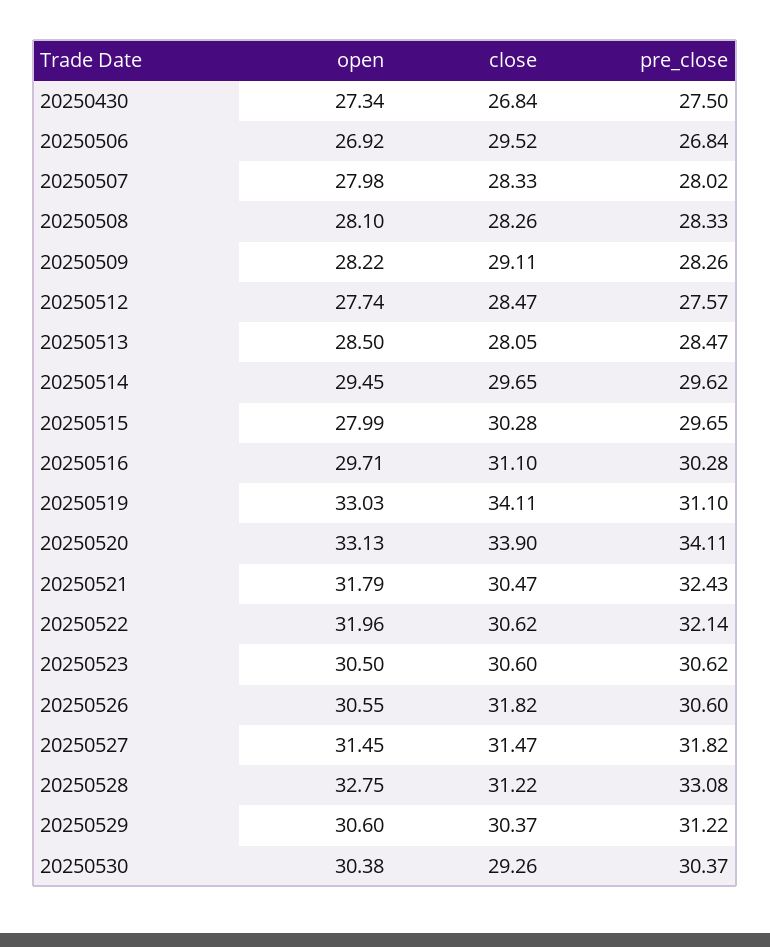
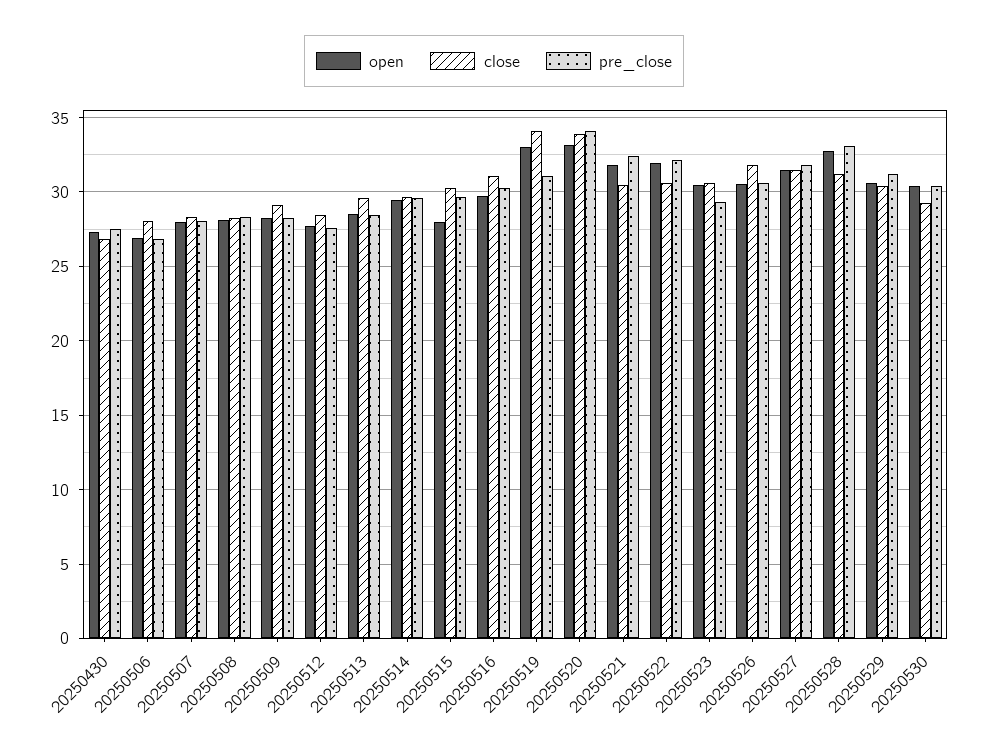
  {
    "open": {
      "20250430": 27.34,
      "20250506": 26.92,
      "20250507": 27.98,
      "20250508": 28.1,
      "20250509": 28.22,
      "20250512": 27.74,
      "20250513": 28.5,
      "20250514": 29.45,
      "20250515": 27.99,
      "20250516": 29.71,
      "20250519": 33.03,
      "20250520": 33.13,
      "20250521": 31.79,
      "20250522": 31.96,
      "20250523": 30.5,
      "20250526": 30.55,
      "20250527": 31.45,
      "20250528": 32.75,
      "20250529": 30.6,
      "20250530": 30.38
    },
    "close": {
      "20250430": 26.84,
-     "20250506": 29.52,
+     "20250506": 28,
      "20250507": 28.33,
      "20250508": 28.26,
      "20250509": 29.11,
      "20250512": 28.47,
-     "20250513": 28.05,
+     "20250513": 29.5,
      "20250514": 29.65,
      "20250515": 30.28,
      "20250516": 31.1,
      "20250519": 34.11,
      "20250520": 33.9,
      "20250521": 30.47,
      "20250522": 30.62,
      "20250523": 30.6,
      "20250526": 31.82,
      "20250527": 31.47,
      "20250528": 31.22,
      "20250529": 30.37,
      "20250530": 29.26
    },
    "pre_close": {
      "20250430": 27.5,
      "20250506": 26.84,
      "20250507": 28.02,
      "20250508": 28.33,
      "20250509": 28.26,
      "20250512": 27.57,
      "20250513": 28.47,
      "20250514": 29.62,
      "20250515": 29.65,
      "20250516": 30.28,
      "20250519": 31.1,
      "20250520": 34.11,
      "20250521": 32.43,
      "20250522": 32.14,
-     "20250523": 30.62,
+     "20250523": 29.5,
      "20250526": 30.6,
      "20250527": 31.82,
      "20250528": 33.08,
      "20250529": 31.22,
      "20250530": 30.37
    }
  }

